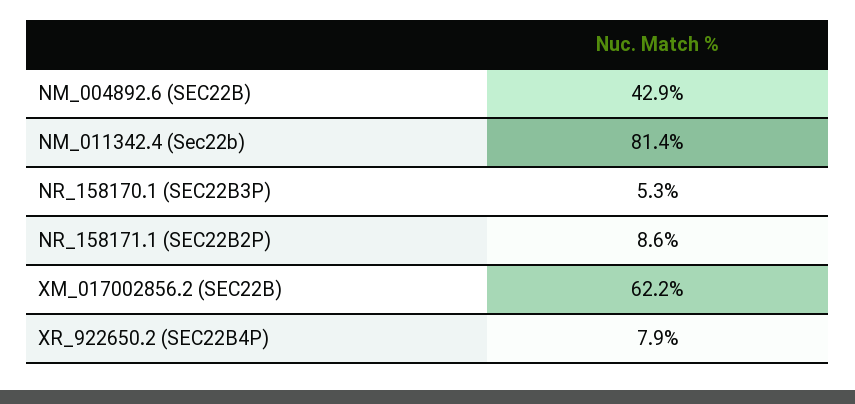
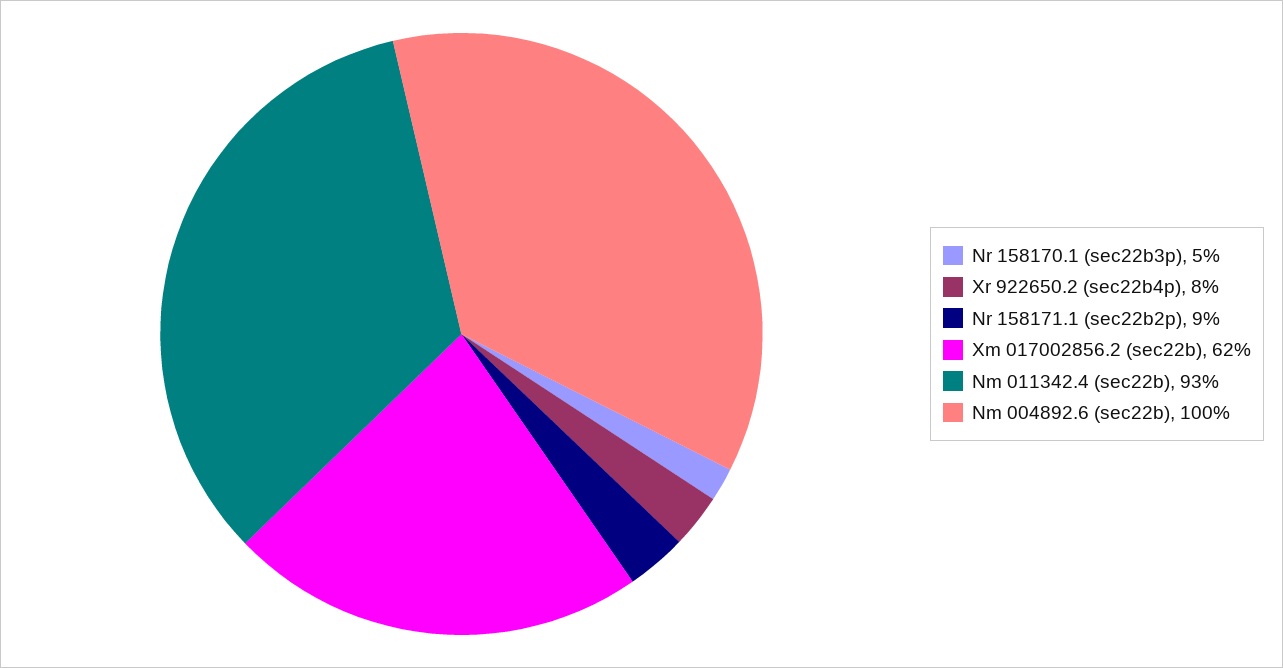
  {
-   "NM_004892.6 (SEC22B)": 42.9,
+   "NM_004892.6 (SEC22B)": 100,
-   "NM_011342.4 (Sec22b)": 81.4,
+   "NM_011342.4 (Sec22b)": 93,
    "NR_158170.1 (SEC22B3P)": 5.3,
    "NR_158171.1 (SEC22B2P)": 8.6,
    "XM_017002856.2 (SEC22B)": 62.2,
    "XR_922650.2 (SEC22B4P)": 7.9
  }

